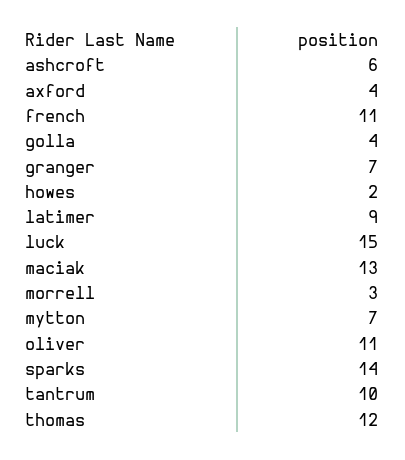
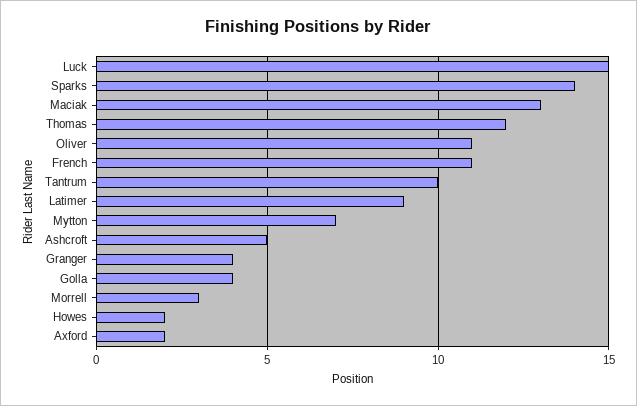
  {
-   "ashcroft": 6,
+   "ashcroft": 5,
-   "axford": 4,
+   "axford": 2,
    "french": 11,
    "golla": 4,
-   "granger": 7,
+   "granger": 4,
    "howes": 2,
    "latimer": 9,
    "luck": 15,
    "maciak": 13,
    "morrell": 3,
    "mytton": 7,
    "oliver": 11,
    "sparks": 14,
    "tantrum": 10,
    "thomas": 12
  }

